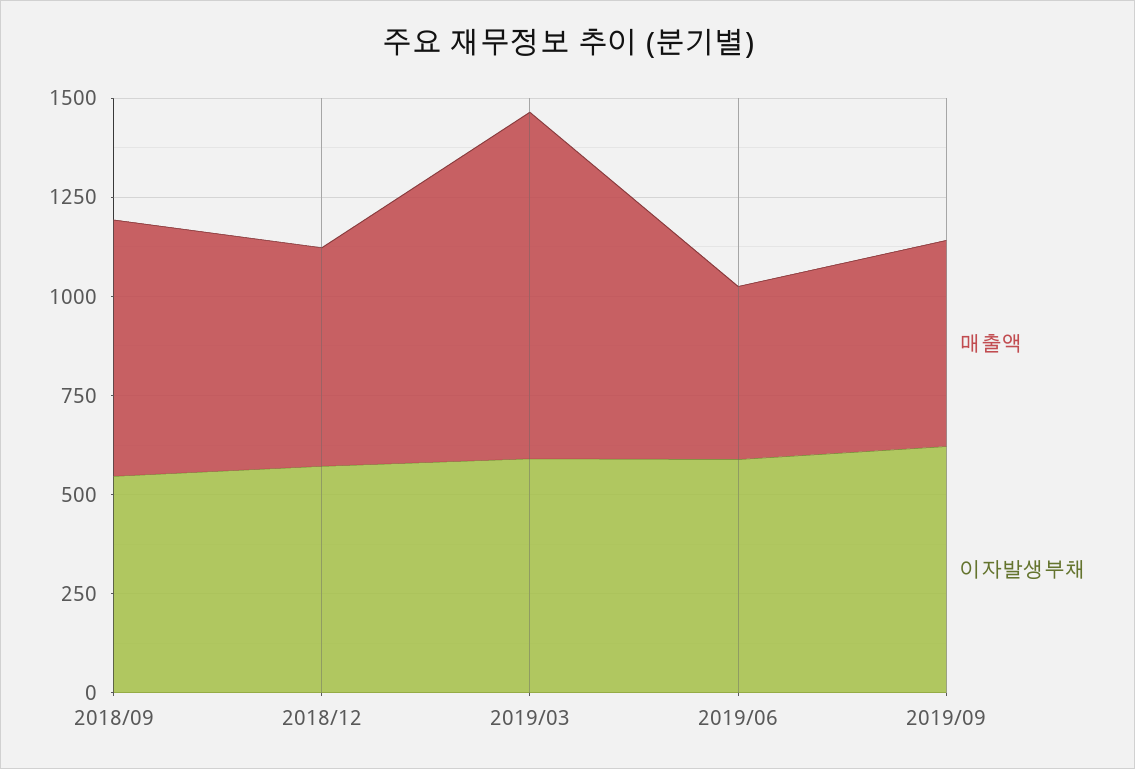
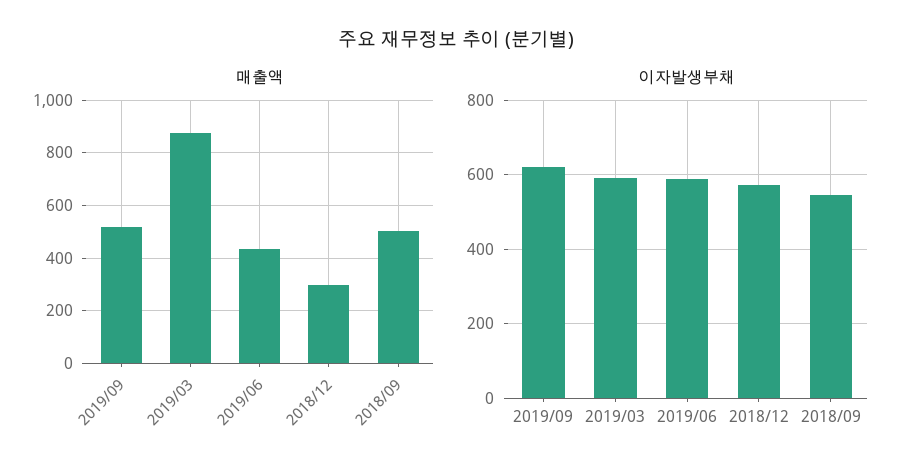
  {
    "매출액": {
-     "2018/09": 650,
+     "2018/09": 500,
-     "2018/12": 550,
+     "2018/12": 300,
      "2019/03": 875,
      "2019/06": 425,
      "2019/09": 525
    },
    "이자발생부채": {
      "2018/09": 540,
      "2018/12": 580,
      "2019/03": 600,
      "2019/06": 580,
      "2019/09": 620
    }
  }

